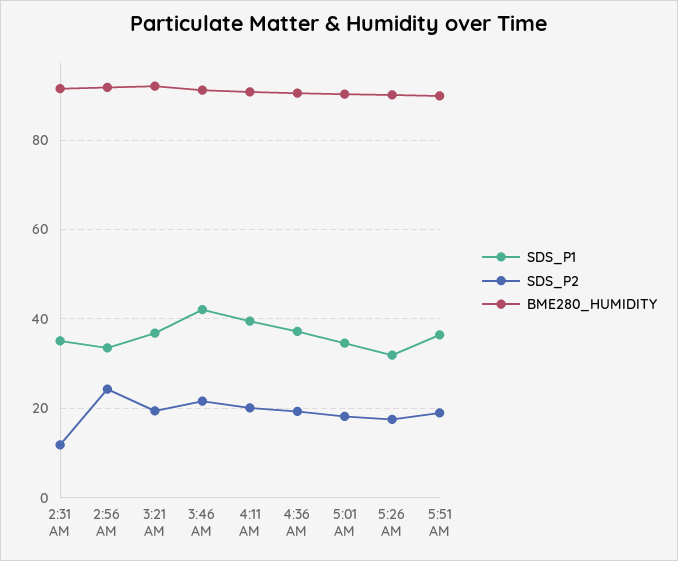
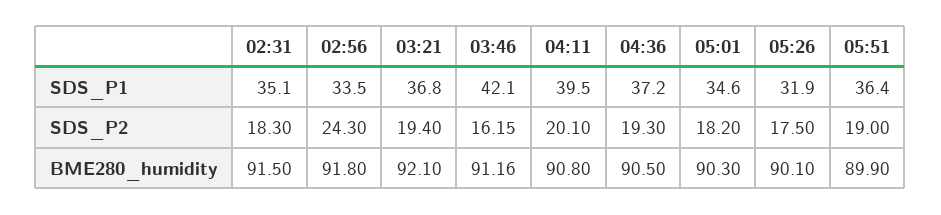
  {
    "SDS_P1": {
      "2:31 AM": 35.1,
      "2:56 AM": 33.5,
      "3:21 AM": 36.8,
      "3:46 AM": 42.1,
      "4:11 AM": 39.5,
      "4:36 AM": 37.2,
      "5:01 AM": 34.6,
      "5:26 AM": 31.9,
      "5:51 AM": 36.4
    },
    "SDS_P2": {
-     "2:31 AM": 12,
+     "2:31 AM": 18.3,
      "2:56 AM": 24.3,
      "3:21 AM": 19.4,
-     "3:46 AM": 22,
+     "3:46 AM": 16.15,
      "4:11 AM": 20.1,
      "4:36 AM": 19.3,
      "5:01 AM": 18.2,
      "5:26 AM": 17.5,
      "5:51 AM": 19
    },
    "BME280_HUMIDITY": {
      "2:31 AM": 91.5,
      "2:56 AM": 91.8,
      "3:21 AM": 92.1,
      "3:46 AM": 91.16,
      "4:11 AM": 90.8,
      "4:36 AM": 90.5,
      "5:01 AM": 90.3,
      "5:26 AM": 90.1,
      "5:51 AM": 89.9
    }
  }

